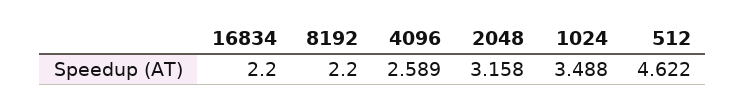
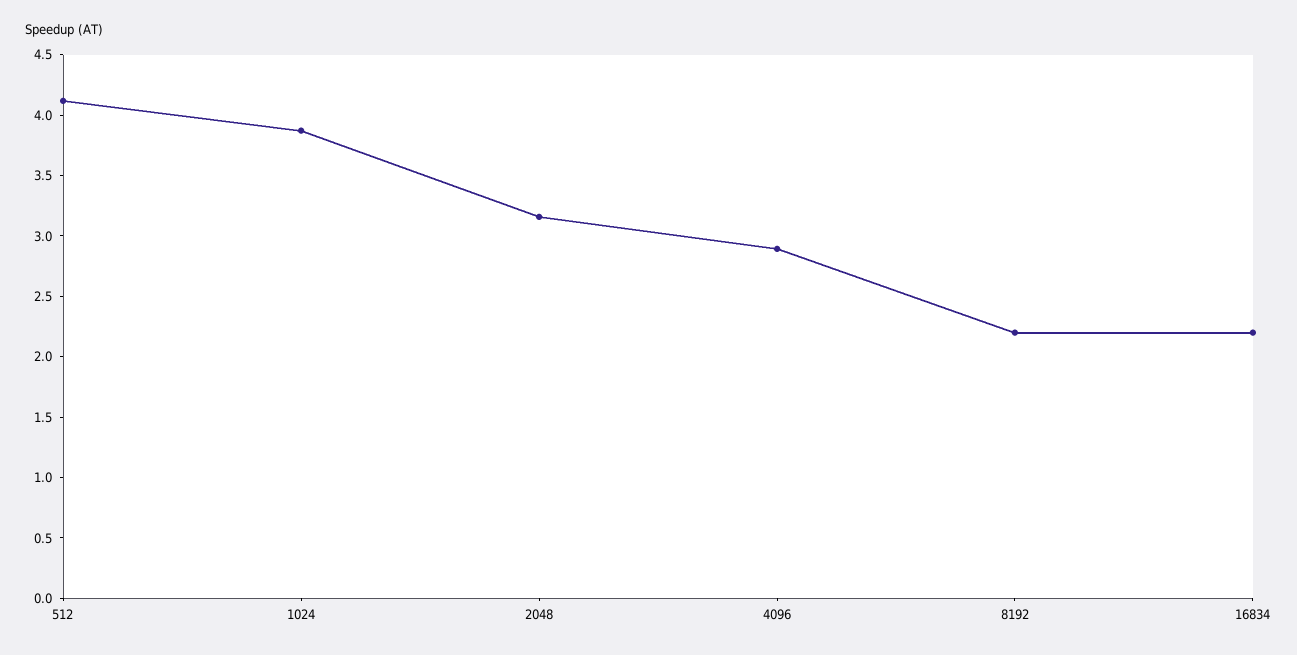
  {
    "16834": 2.2,
    "8192": 2.2,
-   "4096": 2.589,
+   "4096": 2.9,
    "2048": 3.158,
-   "1024": 3.488,
+   "1024": 3.9,
-   "512": 4.622
+   "512": 4.1
  }

